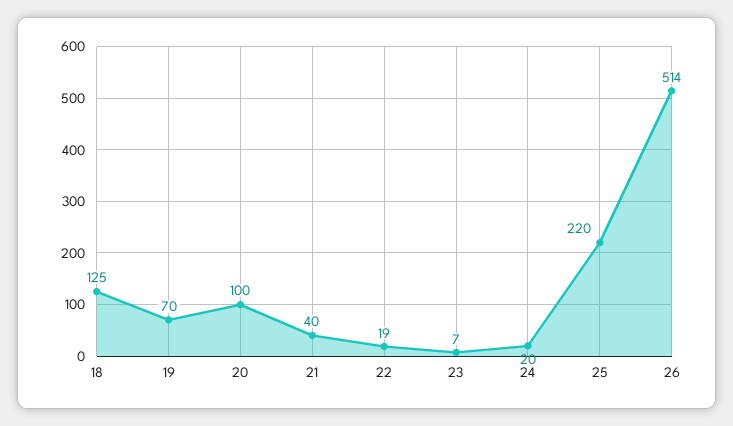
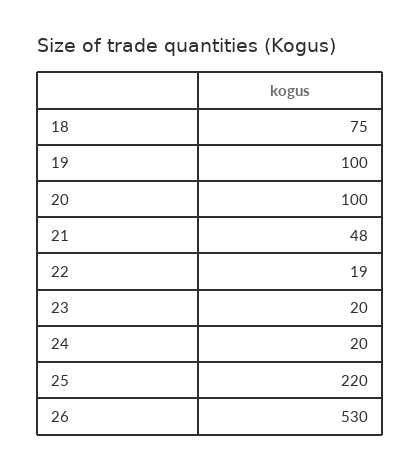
  {
-   "18": 125,
+   "18": 75,
-   "19": 70,
+   "19": 100,
    "20": 100,
-   "21": 40,
+   "21": 48,
    "22": 19,
-   "23": 7,
+   "23": 20,
    "24": 20,
    "25": 220,
-   "26": 514
+   "26": 530
  }

